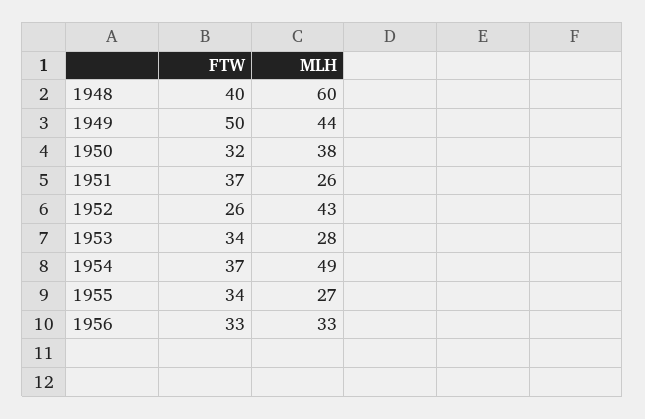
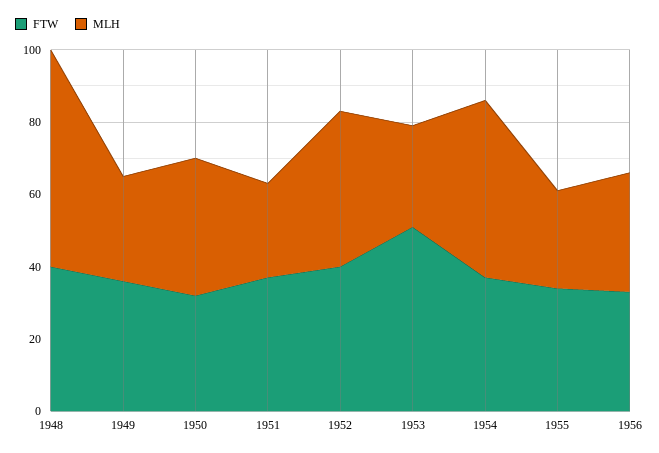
  {
    "FTW": {
      "1948": 40,
-     "1949": 50,
+     "1949": 35,
      "1950": 32,
      "1951": 37,
-     "1952": 26,
+     "1952": 40,
-     "1953": 34,
+     "1953": 50,
      "1954": 37,
      "1955": 34,
      "1956": 33
    },
    "MLH": {
      "1948": 60,
-     "1949": 44,
+     "1949": 30,
      "1950": 38,
      "1951": 26,
      "1952": 43,
      "1953": 28,
      "1954": 49,
      "1955": 27,
      "1956": 33
    }
  }

